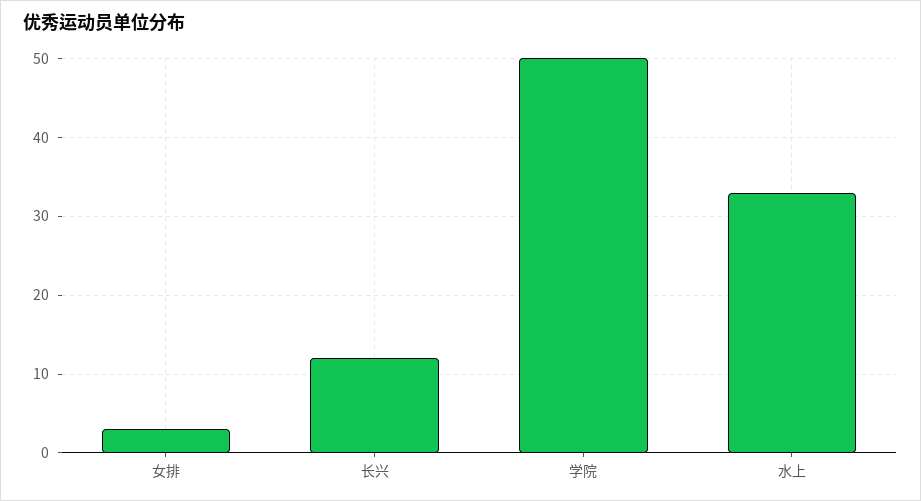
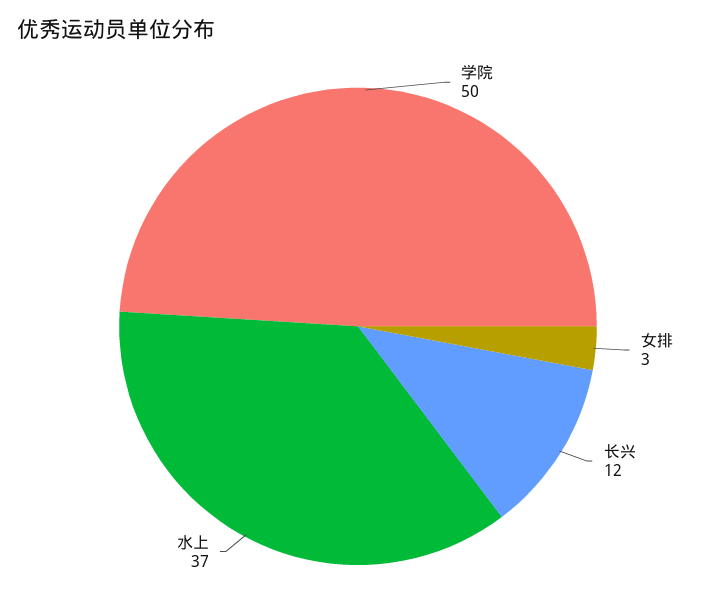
  {
    "女排": 3,
    "长兴": 12,
    "学院": 50,
-   "水上": 33
+   "水上": 37
  }

